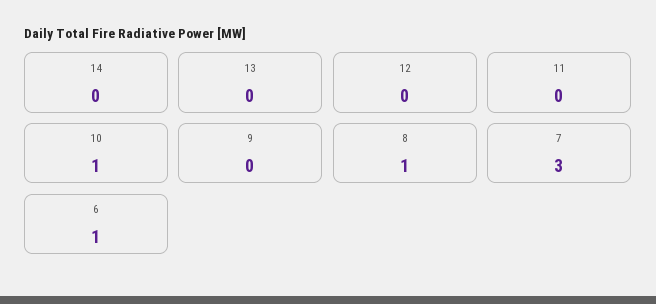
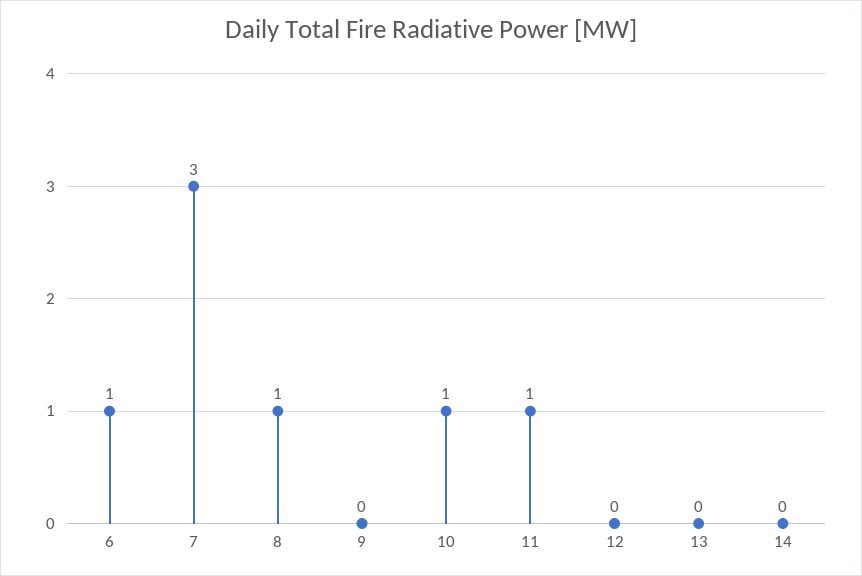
  {
    "14": 0,
    "13": 0,
    "12": 0,
-   "11": 0,
+   "11": 1,
    "10": 1,
    "9": 0,
    "8": 1,
    "7": 3,
    "6": 1
  }

